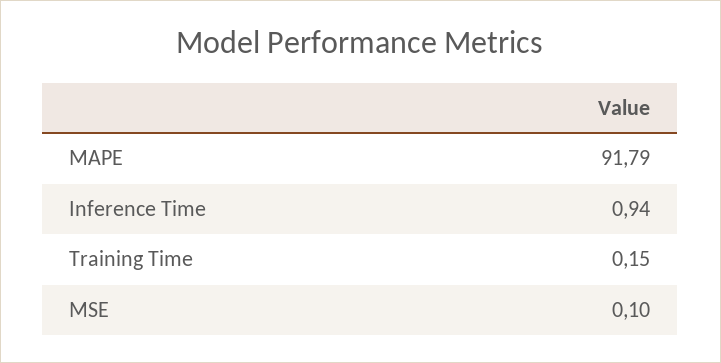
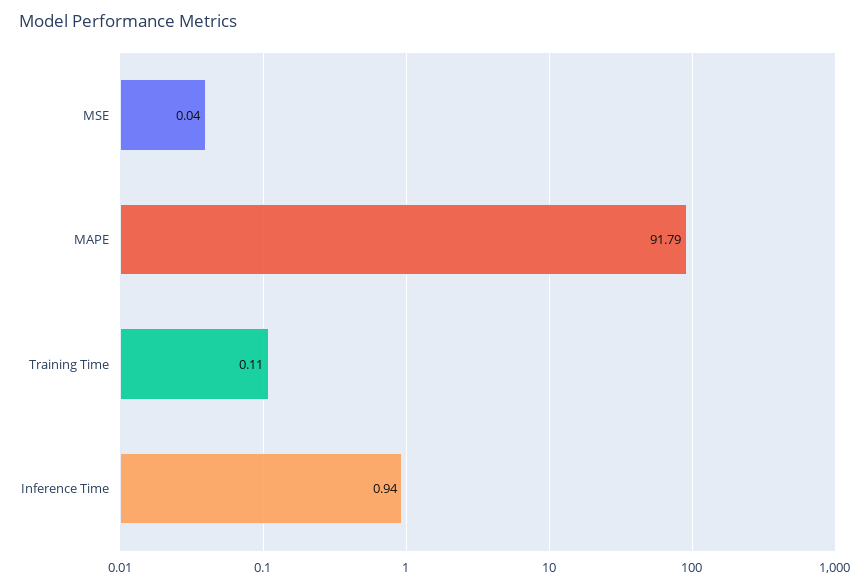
  {
    "MAPE": 91.79,
    "Inference Time": 0.94,
-   "Training Time": 0.15,
+   "Training Time": 0.11,
-   "MSE": 0.1
+   "MSE": 0.04
  }

